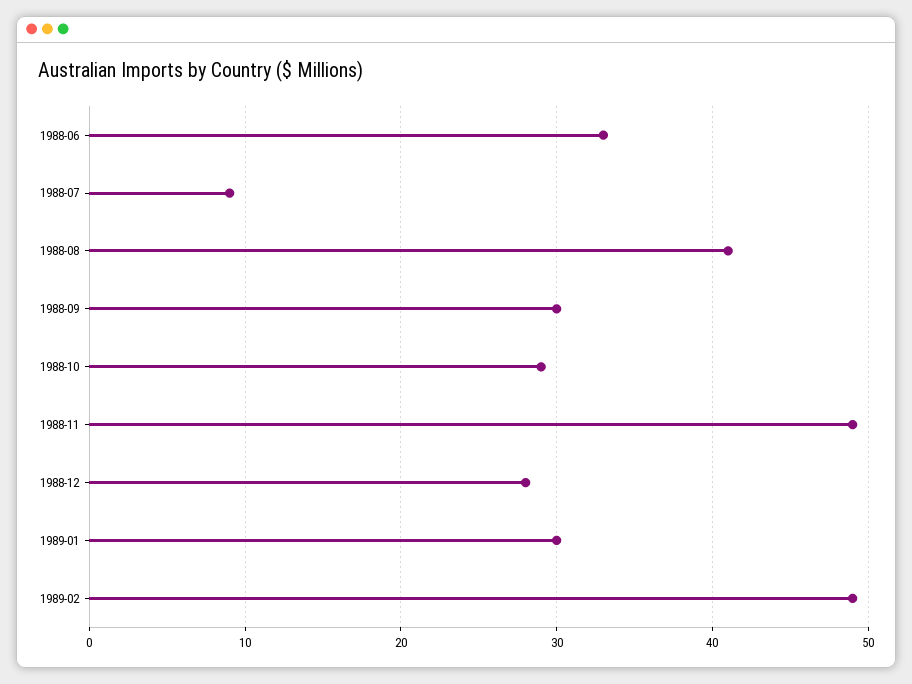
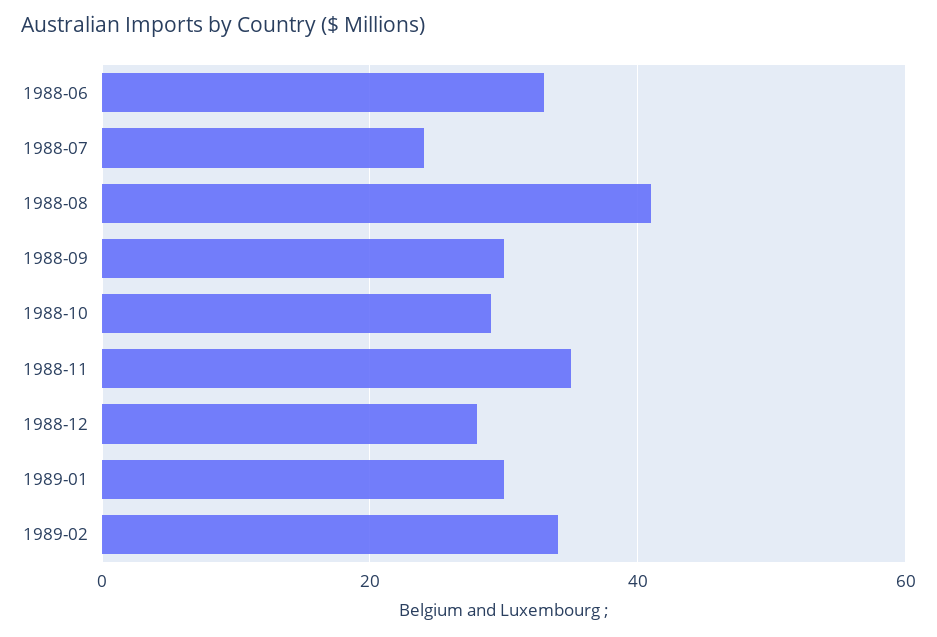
  {
    "1988-06": 33,
-   "1988-07": 9,
+   "1988-07": 25,
    "1988-08": 41,
    "1988-09": 30,
    "1988-10": 29,
-   "1988-11": 49,
+   "1988-11": 35,
    "1988-12": 28,
    "1989-01": 30,
-   "1989-02": 49
+   "1989-02": 35
  }

